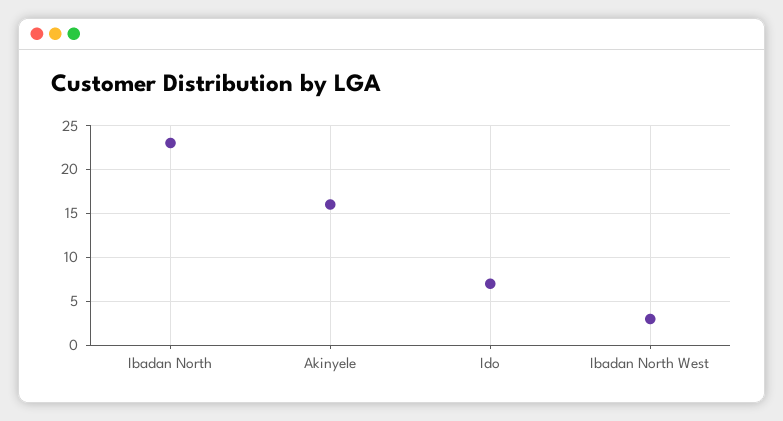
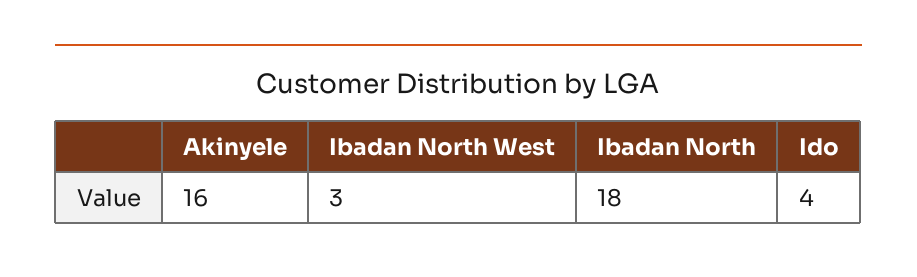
  {
-   "Ibadan North": 23,
+   "Ibadan North": 18,
    "Akinyele": 16,
-   "Ido": 7,
+   "Ido": 4,
    "Ibadan North West": 3
  }

